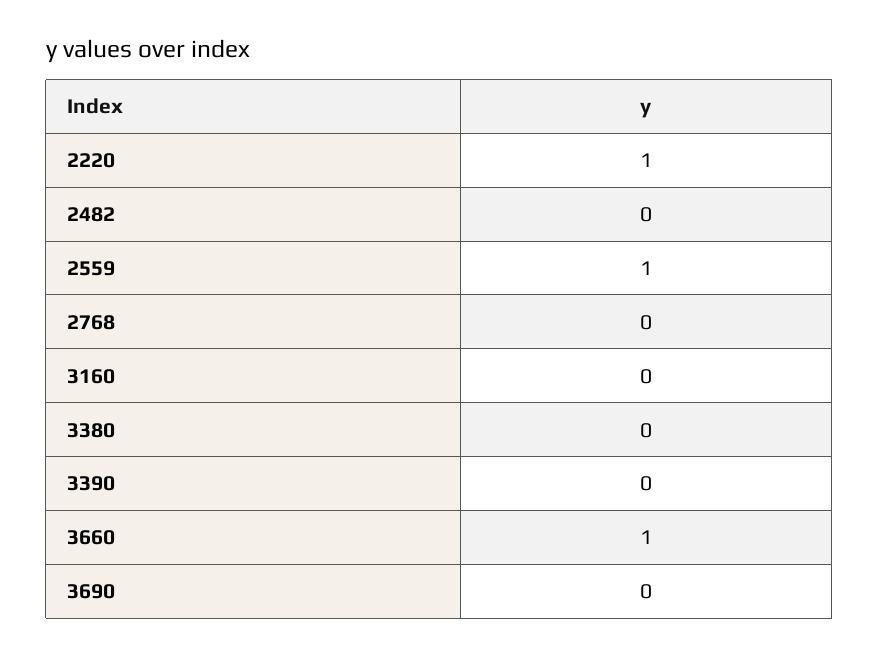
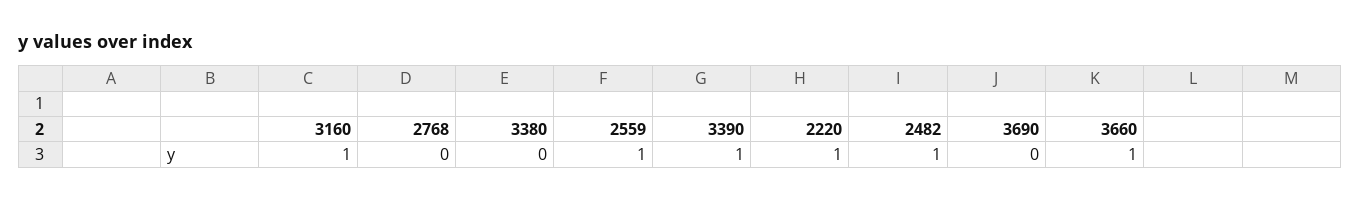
  {
    "2220": 1,
-   "2482": 0,
+   "2482": 1,
    "2559": 1,
    "2768": 0,
-   "3160": 0,
+   "3160": 1,
    "3380": 0,
-   "3390": 0,
+   "3390": 1,
    "3660": 1,
    "3690": 0
  }

